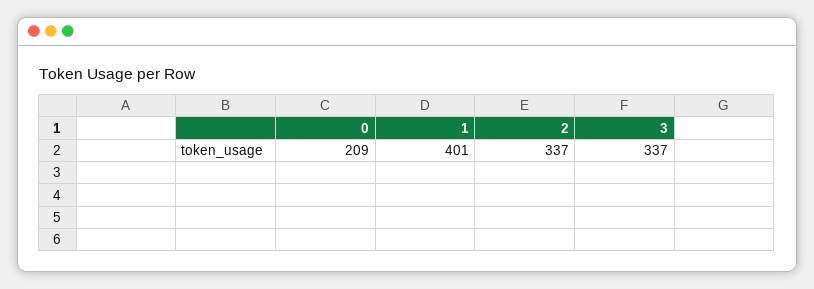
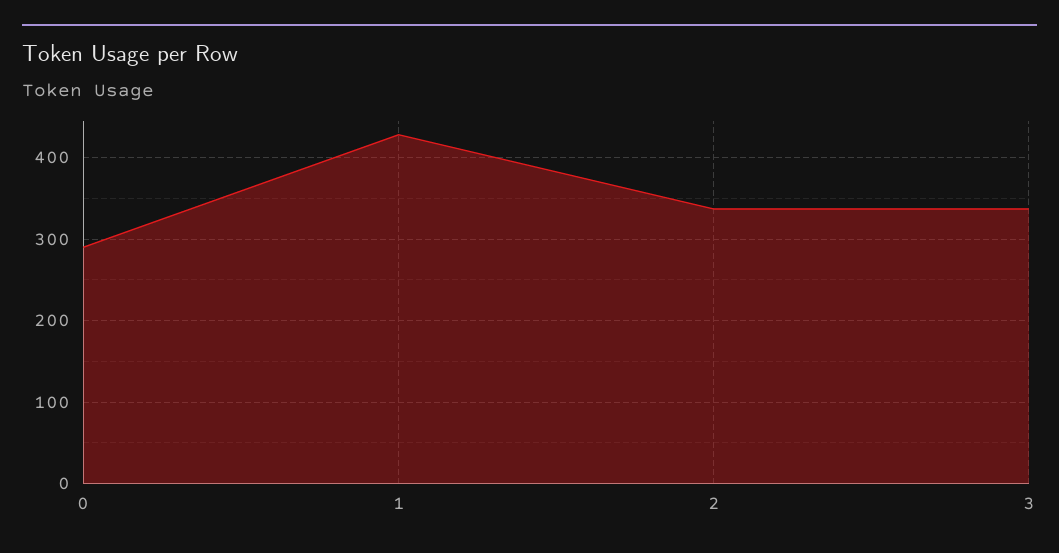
  {
-   "0": 209,
+   "0": 290,
-   "1": 401,
+   "1": 430,
    "2": 337,
    "3": 337
  }

